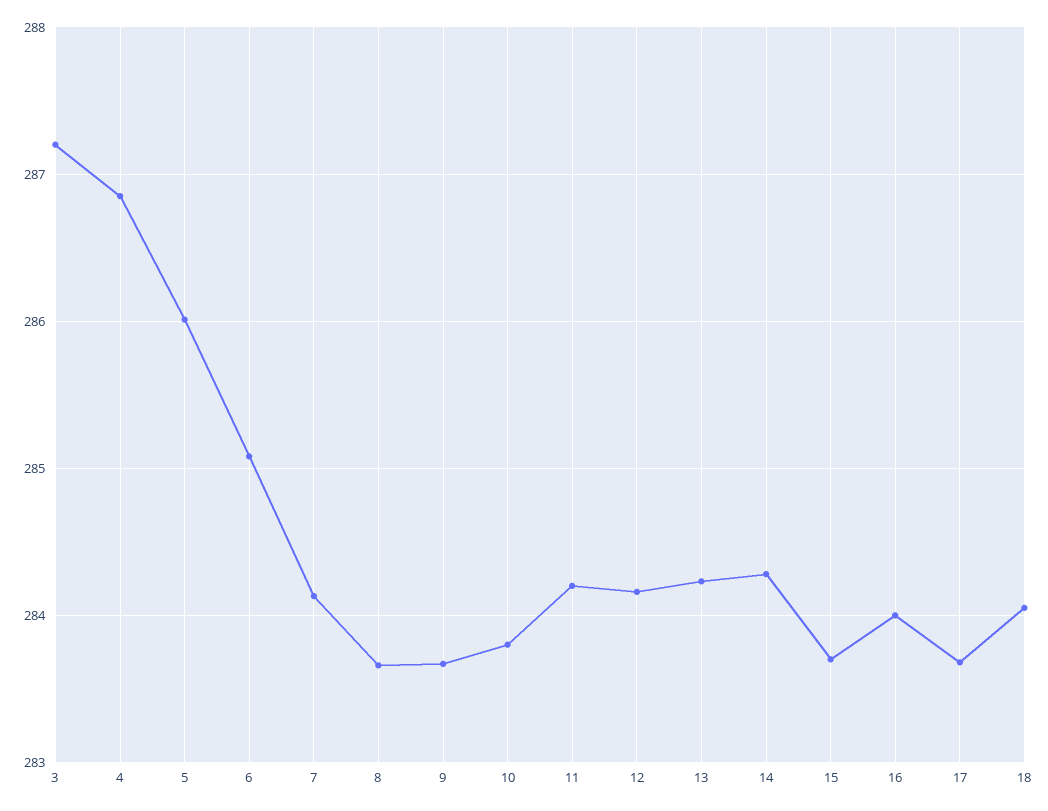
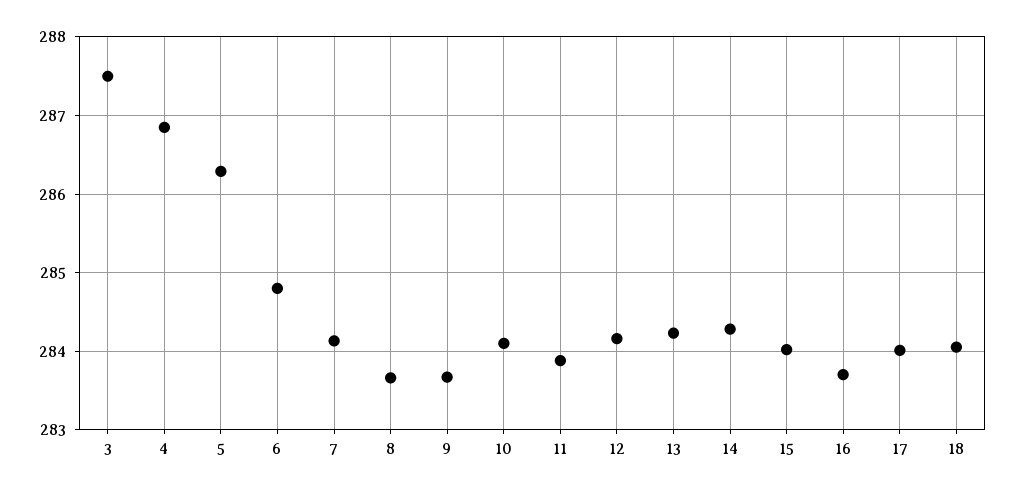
  {
-   "3": 287.2,
+   "3": 287.5,
    "4": 286.9,
-   "5": 286,
+   "5": 286.3,
-   "6": 285.1,
+   "6": 284.8,
    "7": 284.1,
    "8": 283.7,
    "9": 283.7,
-   "10": 283.8,
+   "10": 284.1,
-   "11": 284.2,
+   "11": 283.9,
    "12": 284.2,
    "13": 284.2,
    "14": 284.3,
-   "15": 283.7,
+   "15": 284,
-   "16": 284,
+   "16": 283.7,
-   "17": 283.7,
+   "17": 284,
    "18": 284.1
  }

